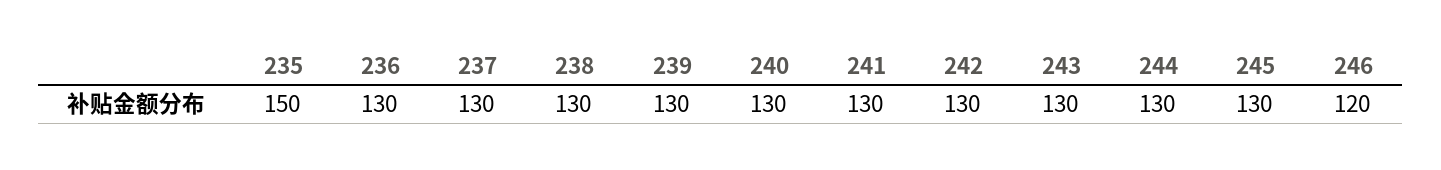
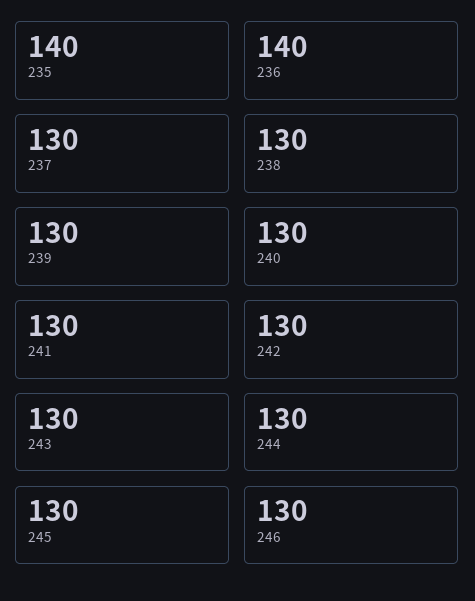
  {
-   "235": 150,
+   "235": 140,
-   "236": 130,
+   "236": 140,
    "237": 130,
    "238": 130,
    "239": 130,
    "240": 130,
    "241": 130,
    "242": 130,
    "243": 130,
    "244": 130,
    "245": 130,
-   "246": 120
+   "246": 130
  }

